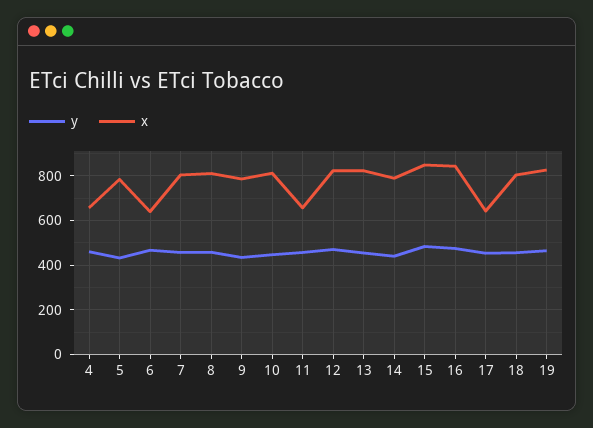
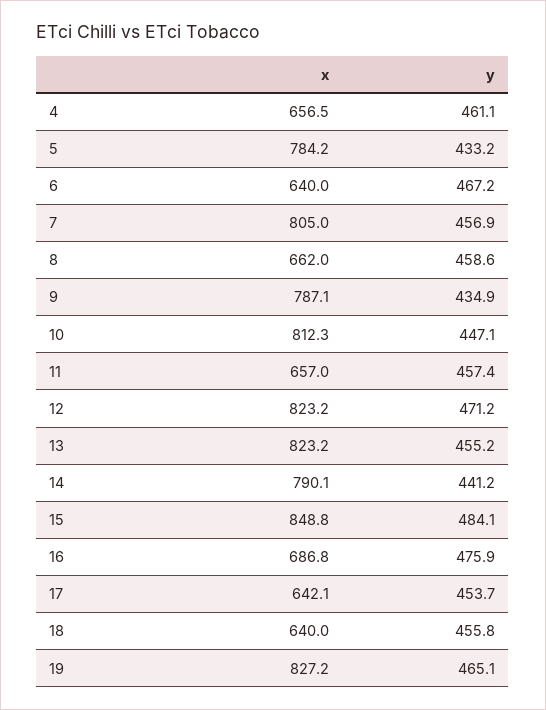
  {
    "y": {
      "4": 461.1,
      "5": 433.2,
      "6": 467.2,
      "7": 456.9,
      "8": 458.6,
      "9": 434.9,
      "10": 447.1,
      "11": 457.4,
      "12": 471.2,
      "13": 455.2,
      "14": 441.2,
      "15": 484.1,
      "16": 475.9,
      "17": 453.7,
      "18": 455.8,
      "19": 465.1
    },
    "x": {
      "4": 656.5,
      "5": 784.2,
      "6": 640,
      "7": 805,
-     "8": 800,
+     "8": 662,
      "9": 787.1,
      "10": 812.3,
      "11": 657,
      "12": 823.2,
      "13": 823.2,
      "14": 790.1,
      "15": 848.8,
-     "16": 850,
+     "16": 686.8,
      "17": 642.1,
-     "18": 800,
+     "18": 640,
      "19": 827.2
    }
  }

